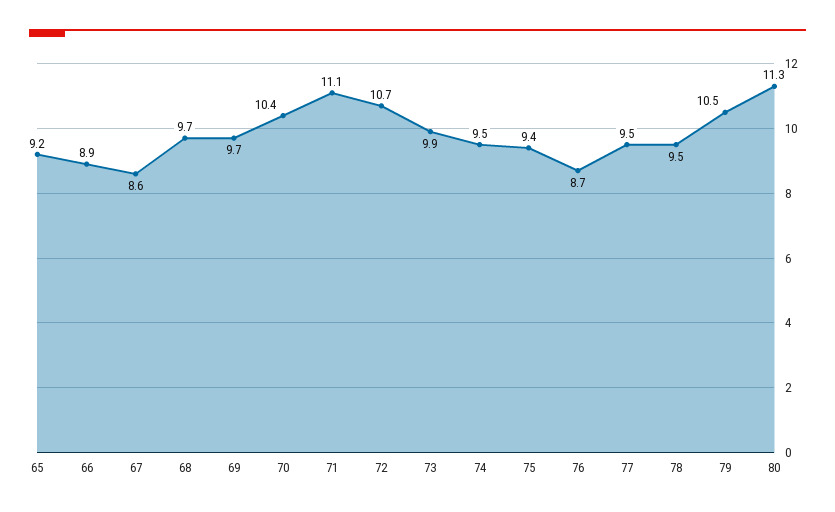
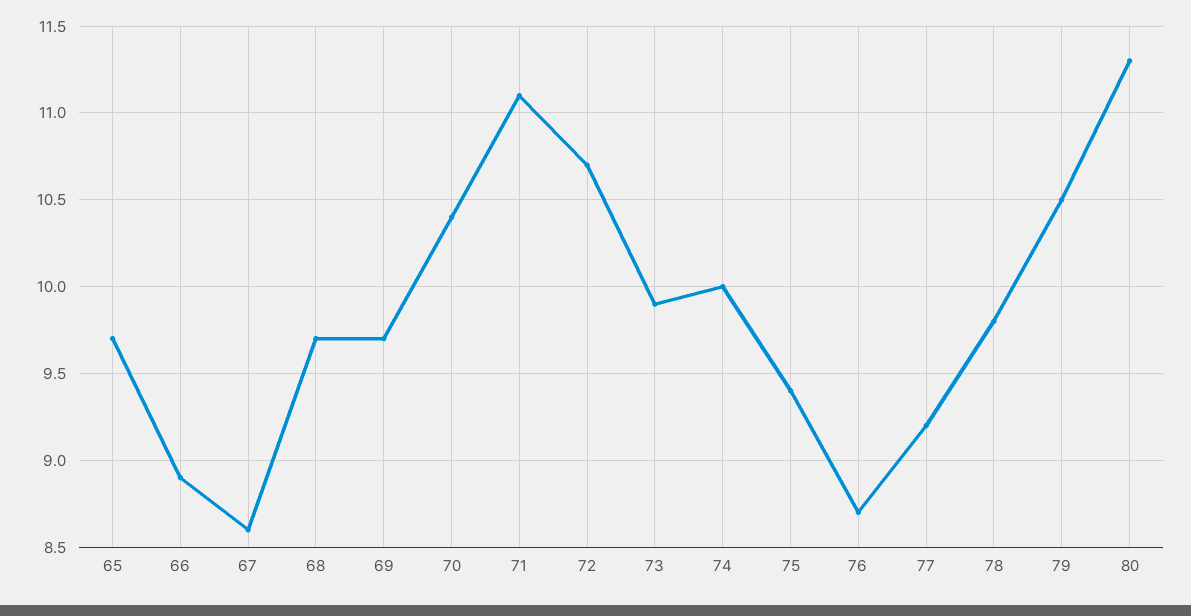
  {
-   "65": 9.2,
+   "65": 9.7,
    "66": 8.9,
    "67": 8.6,
    "68": 9.7,
    "69": 9.7,
    "70": 10.4,
    "71": 11.1,
    "72": 10.7,
    "73": 9.9,
-   "74": 9.5,
+   "74": 10,
    "75": 9.4,
    "76": 8.7,
-   "77": 9.5,
+   "77": 9.2,
-   "78": 9.5,
+   "78": 9.8,
    "79": 10.5,
    "80": 11.3
  }

